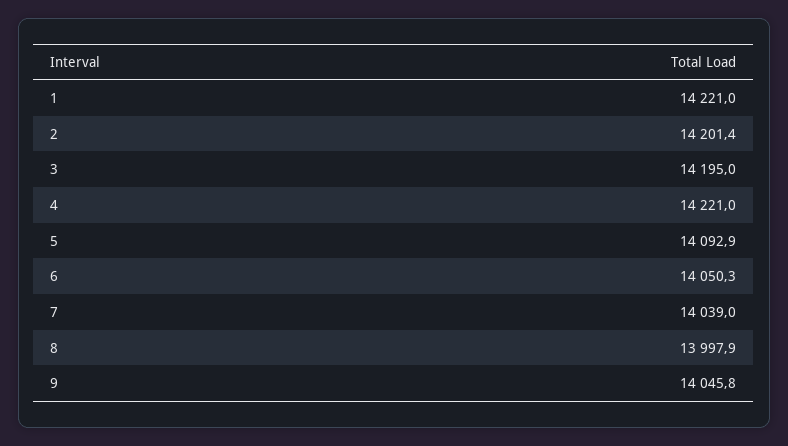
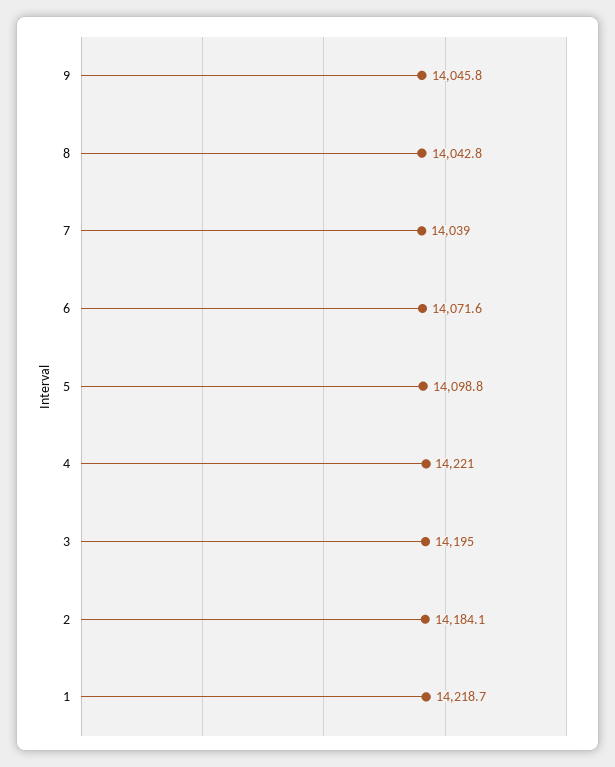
  {
-   "1": 14221,
+   "1": 14218.7,
-   "2": 14201.4,
+   "2": 14184.1,
    "3": 14195,
    "4": 14221,
-   "5": 14092.9,
+   "5": 14098.8,
-   "6": 14050.3,
+   "6": 14071.6,
    "7": 14039,
-   "8": 13997.9,
+   "8": 14042.8,
    "9": 14045.8
  }

